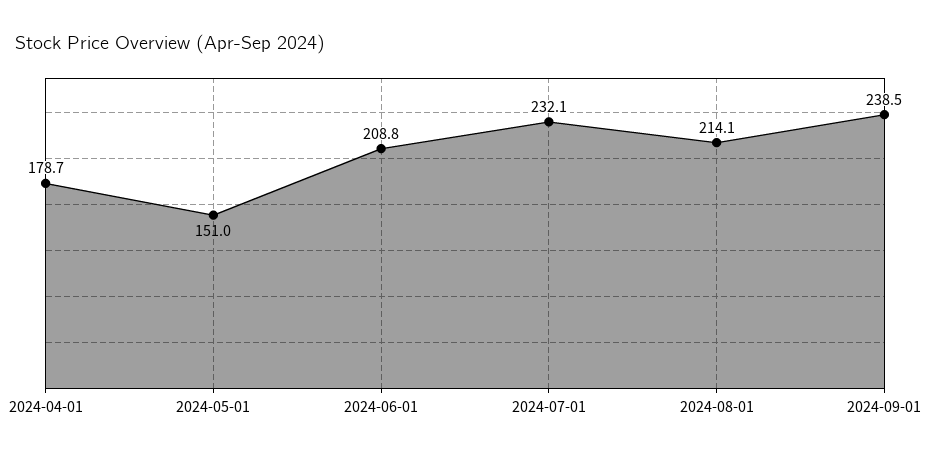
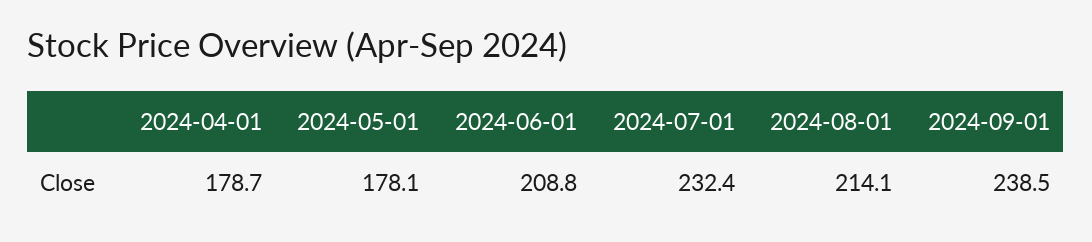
  {
    "2024-04-01": 178.7,
-   "2024-05-01": 151,
+   "2024-05-01": 178.1,
    "2024-06-01": 208.8,
-   "2024-07-01": 232.1,
+   "2024-07-01": 232.4,
    "2024-08-01": 214.1,
    "2024-09-01": 238.5
  }

